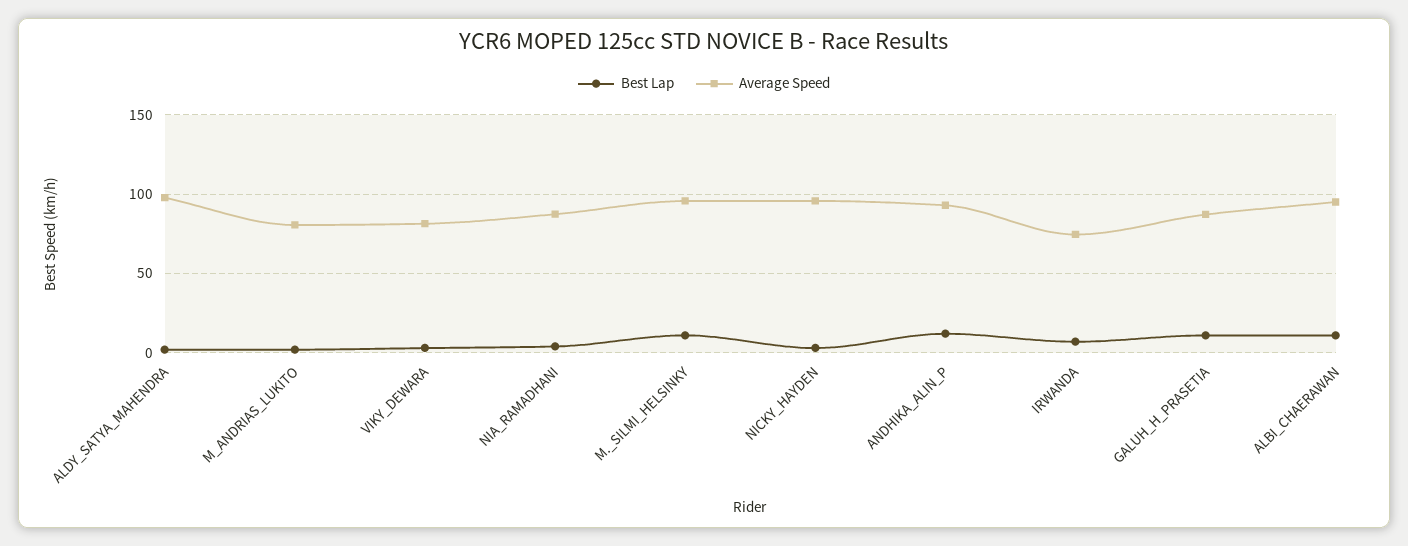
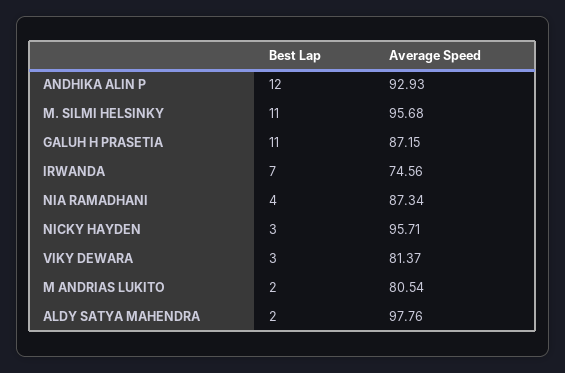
  {
    "Best Lap": {
      "ALDY_SATYA_MAHENDRA": 2,
      "M_ANDRIAS_LUKITO": 2,
      "VIKY_DEWARA": 3,
      "NIA_RAMADHANI": 4,
      "M._SILMI_HELSINKY": 11,
      "NICKY_HAYDEN": 3,
      "ANDHIKA_ALIN_P": 12,
      "IRWANDA": 7,
-     "GALUH_H_PRASETIA": 11,
+     "GALUH_H_PRASETIA": 11
-     "ALBI_CHAERAWAN": 10
    },
    "Average Speed": {
      "ALDY_SATYA_MAHENDRA": 97.76,
      "M_ANDRIAS_LUKITO": 80.54,
      "VIKY_DEWARA": 81.37,
      "NIA_RAMADHANI": 87.34,
      "M._SILMI_HELSINKY": 95.68,
      "NICKY_HAYDEN": 95.71,
      "ANDHIKA_ALIN_P": 92.93,
      "IRWANDA": 74.56,
-     "GALUH_H_PRASETIA": 87.15,
+     "GALUH_H_PRASETIA": 87.15
-     "ALBI_CHAERAWAN": 95
    }
  }

